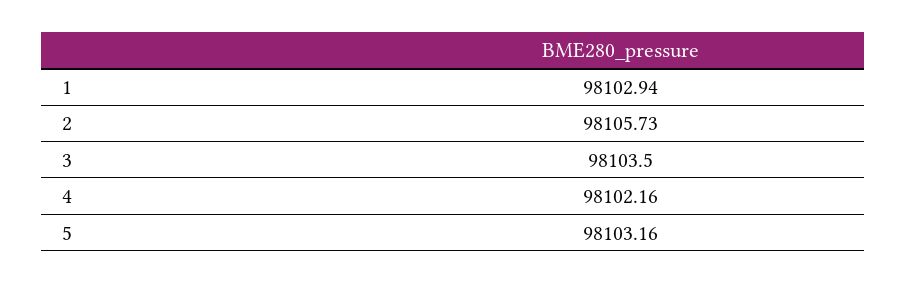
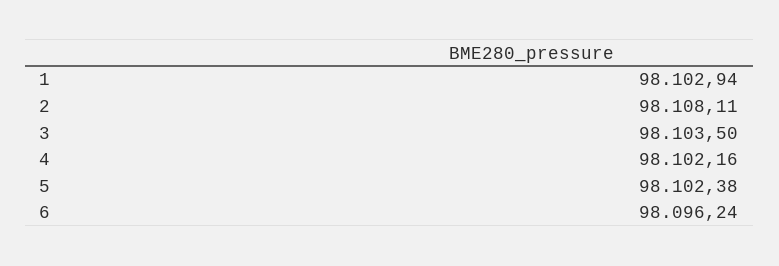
  {
    "1": 98102.94,
-   "2": 98105.73,
+   "2": 98108.11,
    "3": 98103.5,
    "4": 98102.16,
-   "5": 98103.16
+   "5": 98102.38,
+   "6": 98096.24
  }

